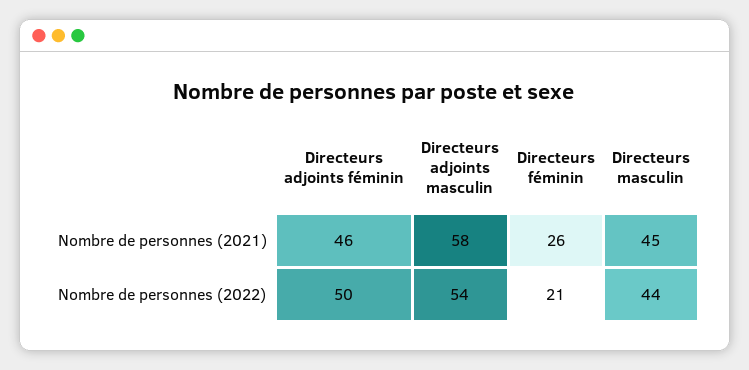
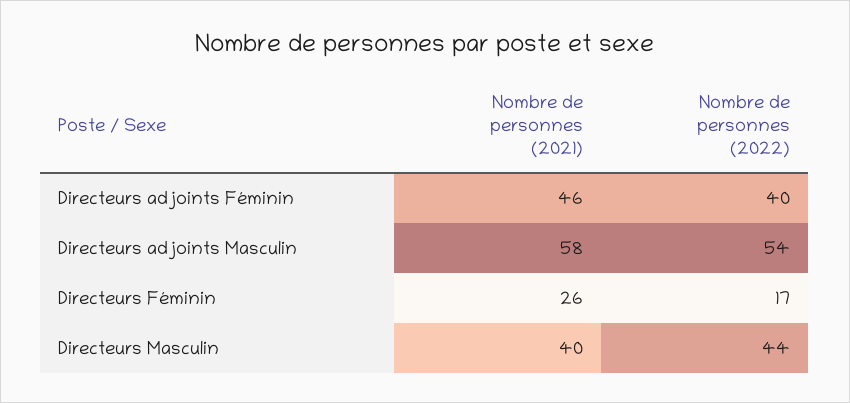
  {
    "Directeurs adjoints féminin": {
      "Nombre de personnes (2021)": 46,
-     "Nombre de personnes (2022)": 50
+     "Nombre de personnes (2022)": 40
    },
    "Directeurs adjoints masculin": {
      "Nombre de personnes (2021)": 58,
      "Nombre de personnes (2022)": 54
    },
    "Directeurs féminin": {
      "Nombre de personnes (2021)": 26,
-     "Nombre de personnes (2022)": 21
+     "Nombre de personnes (2022)": 17
    },
    "Directeurs masculin": {
-     "Nombre de personnes (2021)": 45,
+     "Nombre de personnes (2021)": 40,
      "Nombre de personnes (2022)": 44
    }
  }

